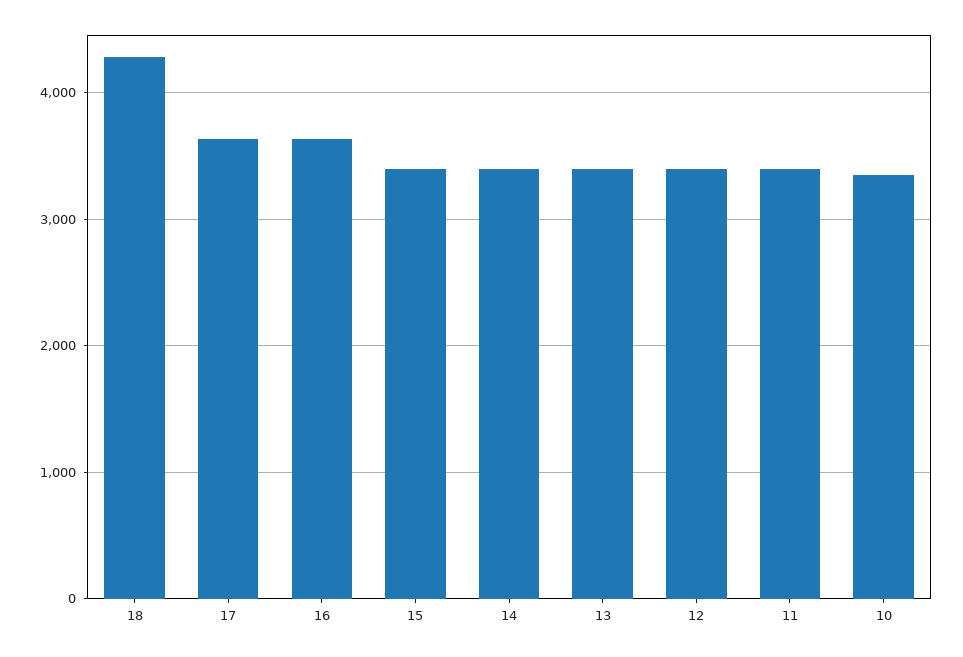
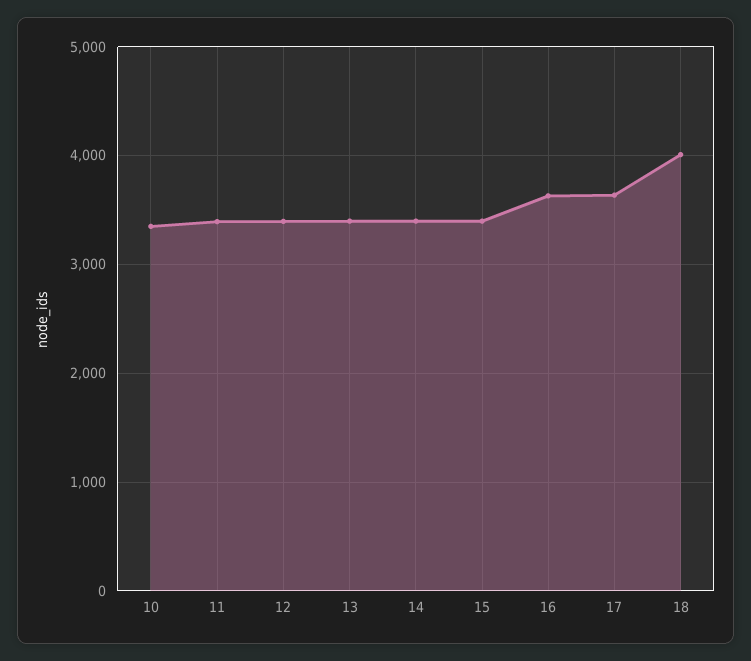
  {
-   "18": 4300,
+   "18": 4000,
    "17": 3600,
    "16": 3600,
    "15": 3400,
    "14": 3400,
    "13": 3400,
    "12": 3400,
    "11": 3400,
    "10": 3400
  }

